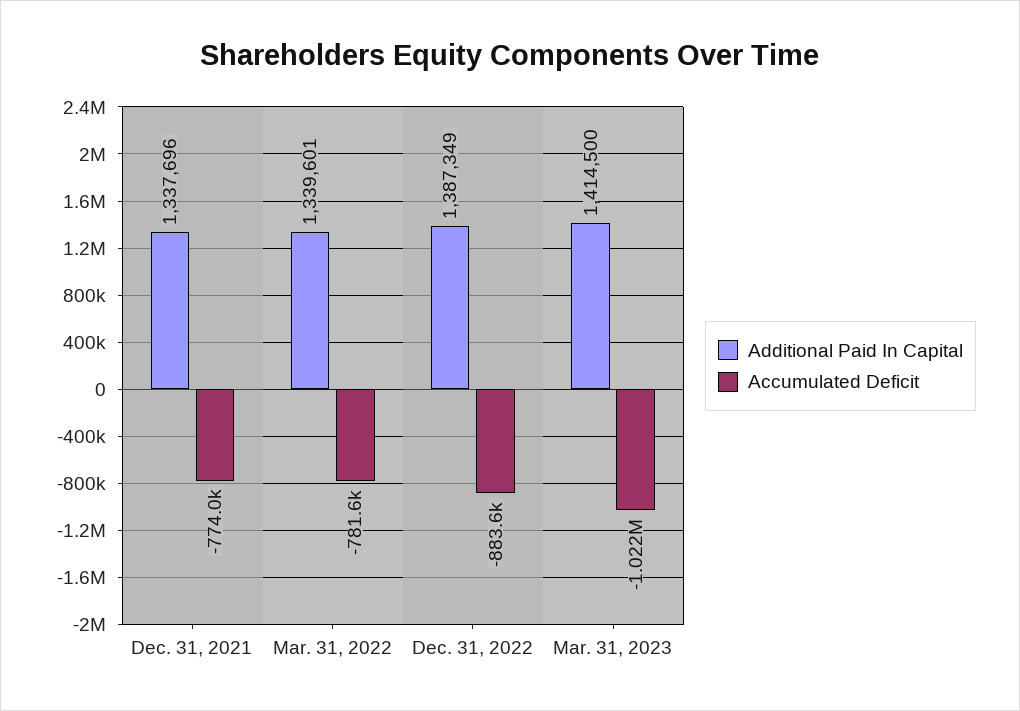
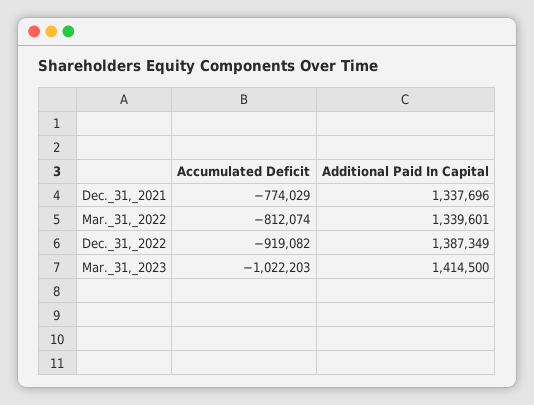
  {
    "Additional Paid In Capital": {
      "Dec. 31, 2021": 1337696,
      "Mar. 31, 2022": 1339601,
      "Dec. 31, 2022": 1387349,
      "Mar. 31, 2023": 1414500
    },
    "Accumulated Deficit": {
      "Dec. 31, 2021": -774029,
-     "Mar. 31, 2022": -781600,
+     "Mar. 31, 2022": -812074,
-     "Dec. 31, 2022": -883600,
+     "Dec. 31, 2022": -919082,
      "Mar. 31, 2023": -1022203
    }
  }

